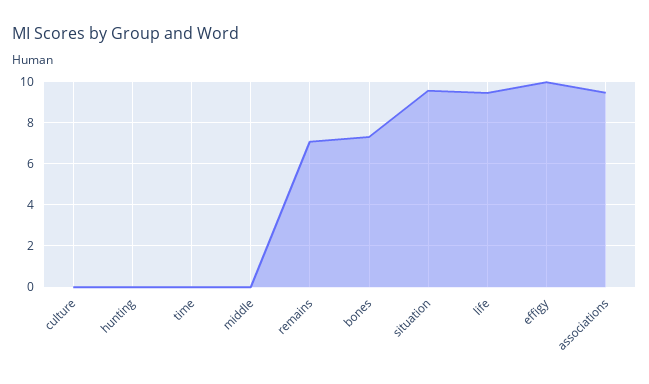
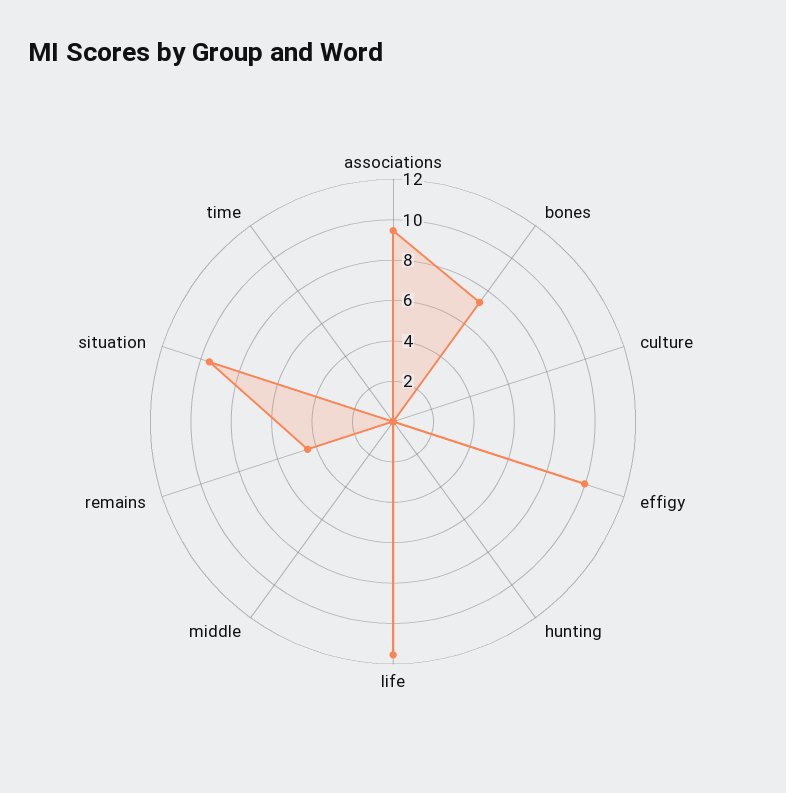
  {
    "culture": 0,
    "hunting": 0,
    "time": 0,
    "middle": 0,
-   "remains": 7,
+   "remains": 4.5,
    "bones": 7.5,
    "situation": 9.5,
-   "life": 9.5,
+   "life": 11.5,
    "effigy": 10,
    "associations": 9.5
  }

